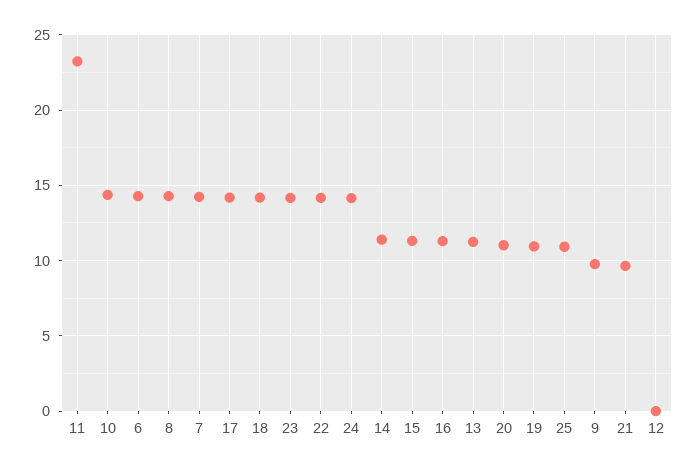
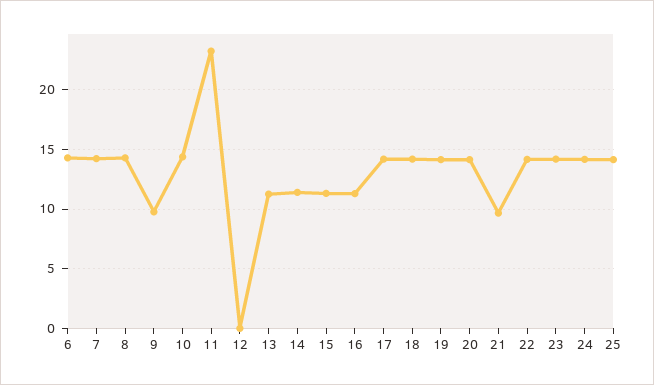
  {
    "11": 23,
    "10": 14.5,
    "6": 14.5,
    "8": 14.5,
    "7": 14,
    "17": 14,
    "18": 14,
    "23": 14,
    "22": 14,
    "24": 14,
    "14": 11.5,
    "15": 11.5,
    "16": 11.5,
    "13": 11,
-   "20": 11,
+   "20": 14,
-   "19": 11,
+   "19": 14,
-   "25": 11,
+   "25": 14,
    "9": 10,
    "21": 9.5,
    "12": 0
  }

